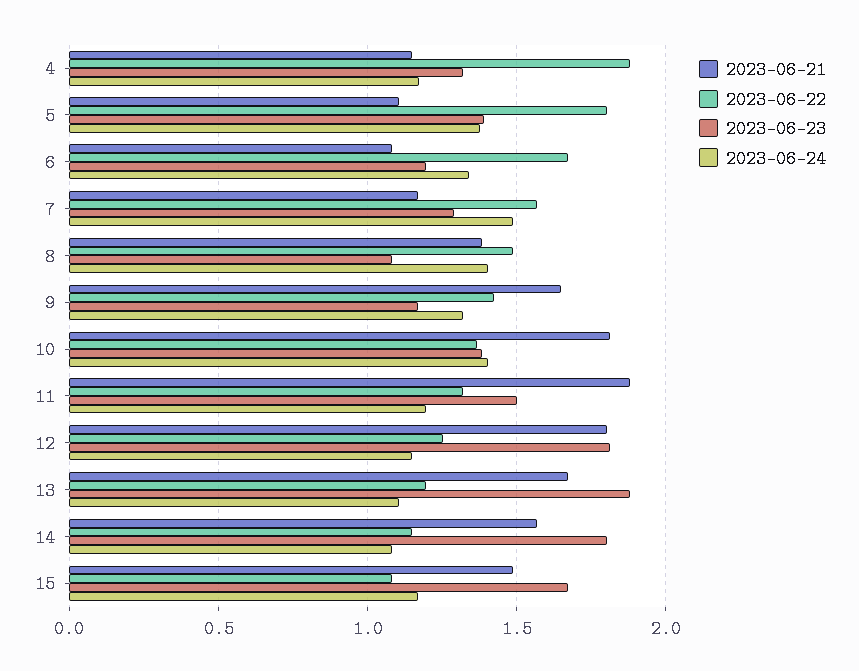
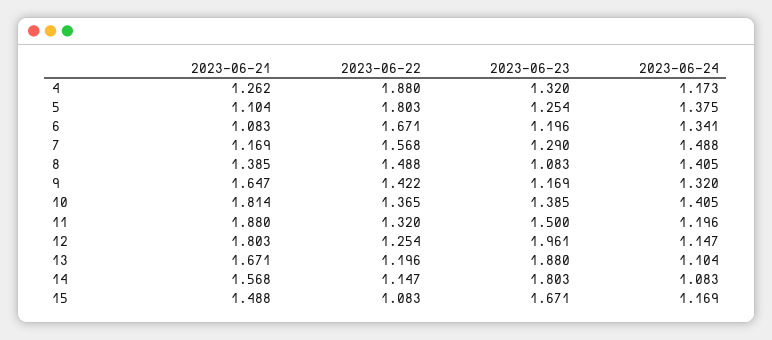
  {
    "2023-06-21": {
-     "4": 1.15,
+     "4": 1.262,
      "5": 1.104,
      "6": 1.083,
      "7": 1.169,
      "8": 1.385,
      "9": 1.647,
      "10": 1.814,
      "11": 1.88,
      "12": 1.803,
      "13": 1.671,
      "14": 1.568,
      "15": 1.488
    },
    "2023-06-22": {
      "4": 1.88,
      "5": 1.803,
      "6": 1.671,
      "7": 1.568,
      "8": 1.488,
      "9": 1.422,
      "10": 1.365,
      "11": 1.32,
      "12": 1.254,
      "13": 1.196,
      "14": 1.147,
      "15": 1.083
    },
    "2023-06-23": {
      "4": 1.32,
-     "5": 1.4,
+     "5": 1.254,
      "6": 1.196,
      "7": 1.29,
      "8": 1.083,
      "9": 1.169,
      "10": 1.385,
      "11": 1.5,
-     "12": 1.8,
+     "12": 1.961,
      "13": 1.88,
      "14": 1.803,
      "15": 1.671
    },
    "2023-06-24": {
      "4": 1.173,
      "5": 1.375,
      "6": 1.341,
      "7": 1.488,
      "8": 1.405,
      "9": 1.32,
      "10": 1.405,
      "11": 1.196,
      "12": 1.147,
      "13": 1.104,
      "14": 1.083,
      "15": 1.169
    }
  }

